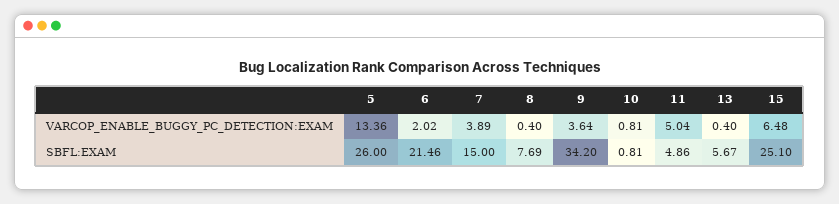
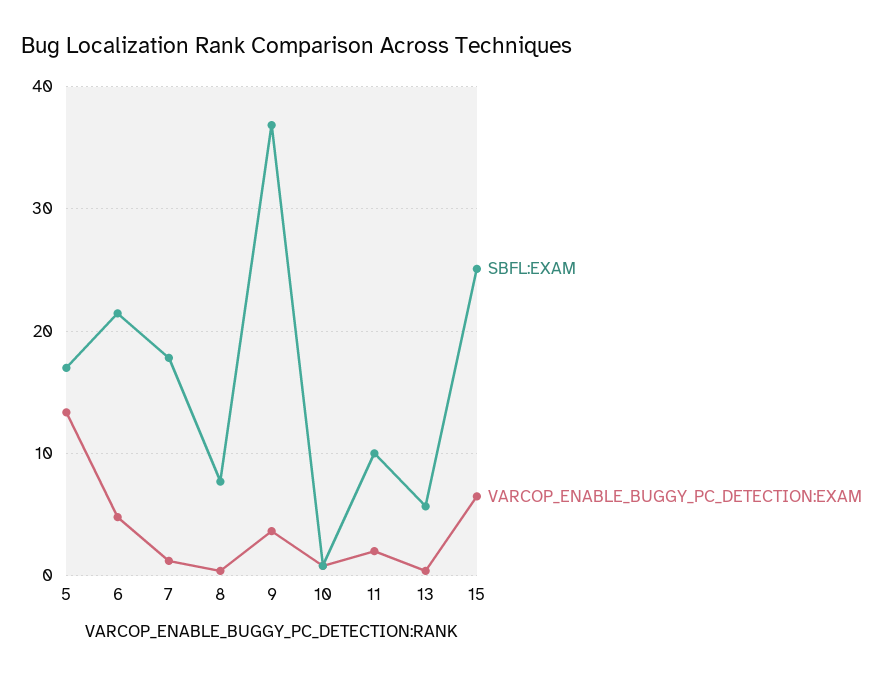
  {
    "VARCOP_ENABLE_BUGGY_PC_DETECTION:EXAM": {
      "5": 13.36,
-     "6": 2.02,
+     "6": 5,
-     "7": 3.89,
+     "7": 1,
      "8": 0.4,
      "9": 3.64,
      "10": 0.81,
-     "11": 5.04,
+     "11": 2,
      "13": 0.4,
      "15": 6.48
    },
    "SBFL:EXAM": {
-     "5": 26,
+     "5": 17,
      "6": 21.46,
-     "7": 15,
+     "7": 18,
      "8": 7.69,
-     "9": 34.2,
+     "9": 37,
      "10": 0.81,
-     "11": 4.86,
+     "11": 10,
      "13": 5.67,
      "15": 25.1
    }
  }

